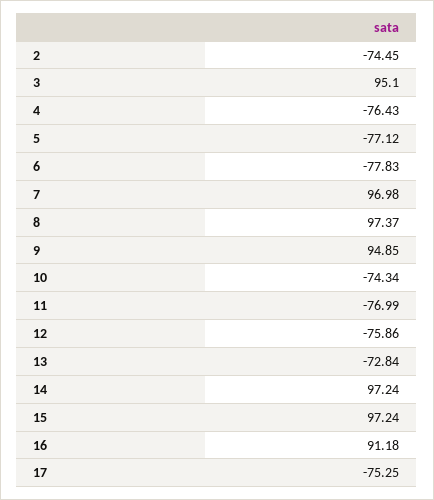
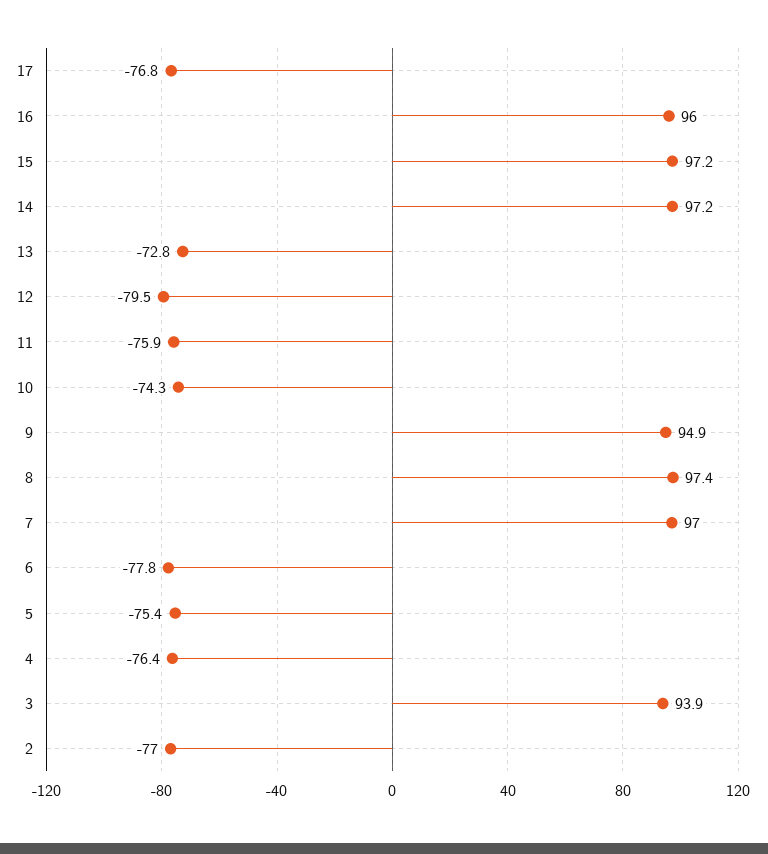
  {
-   "2": -74.45,
+   "2": -77,
-   "3": 95.1,
+   "3": 93.9,
    "4": -76.43,
-   "5": -77.12,
+   "5": -75.4,
    "6": -77.83,
    "7": 96.98,
    "8": 97.37,
    "9": 94.85,
    "10": -74.34,
-   "11": -76.99,
+   "11": -75.9,
-   "12": -75.86,
+   "12": -79.5,
    "13": -72.84,
    "14": 97.24,
    "15": 97.24,
-   "16": 91.18,
+   "16": 96,
-   "17": -75.25
+   "17": -76.8
  }

